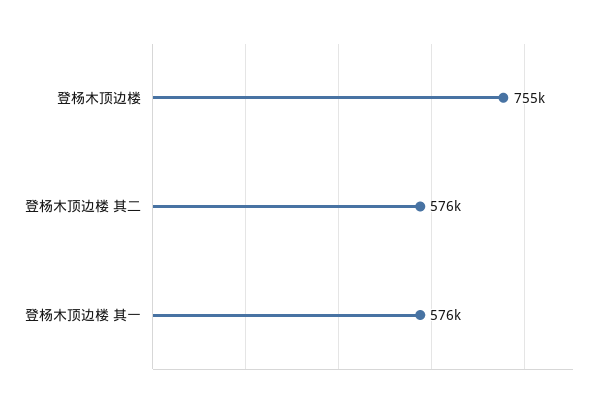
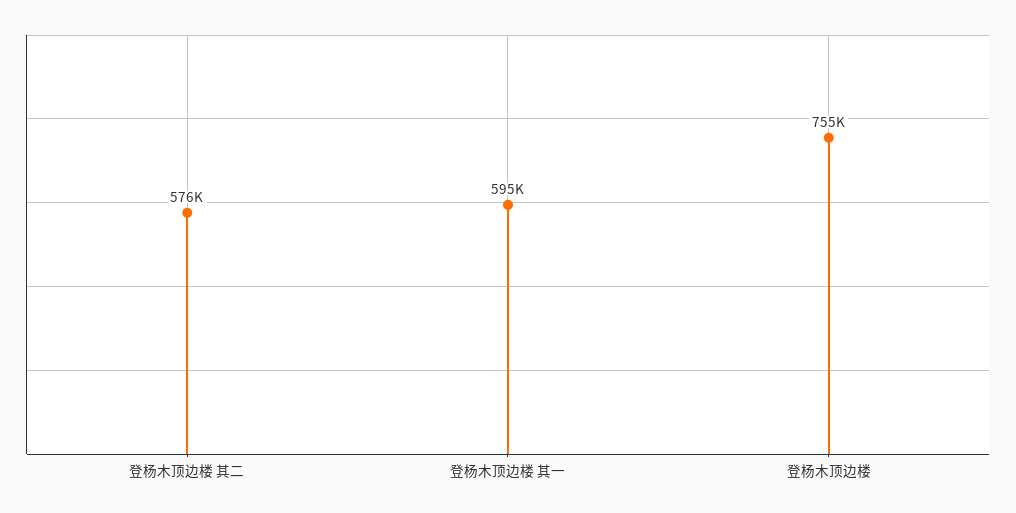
  {
    "登杨木顶边楼": 755000,
    "登杨木顶边楼 其二": 576000,
-   "登杨木顶边楼 其一": 576000
+   "登杨木顶边楼 其一": 595000
  }

